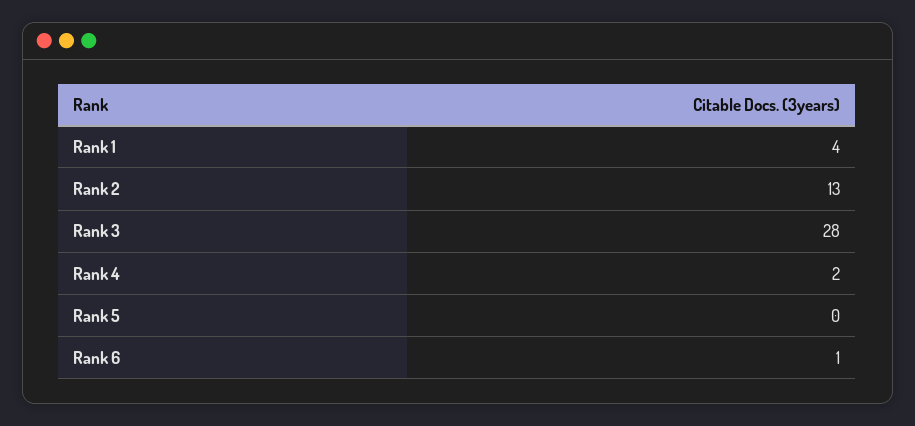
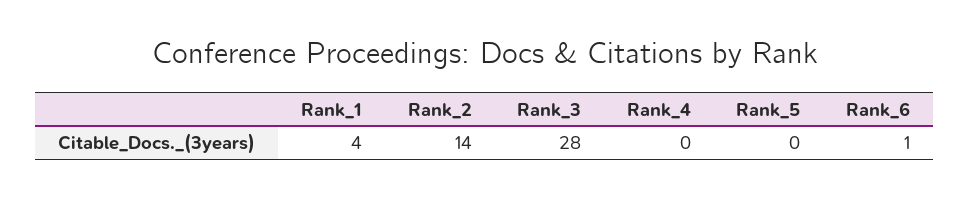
  {
    "Rank 1": 4,
-   "Rank 2": 13,
+   "Rank 2": 14,
    "Rank 3": 28,
-   "Rank 4": 2,
+   "Rank 4": 0,
    "Rank 5": 0,
    "Rank 6": 1
  }

